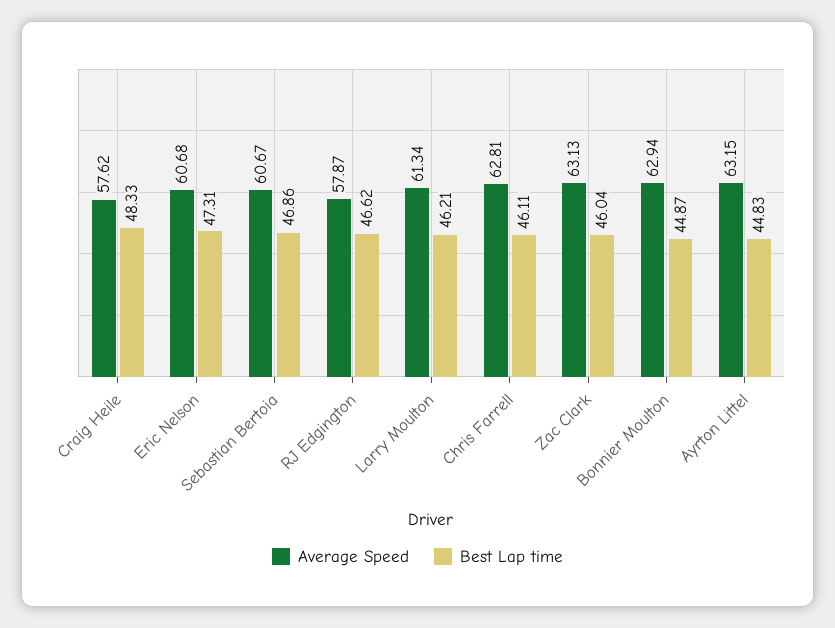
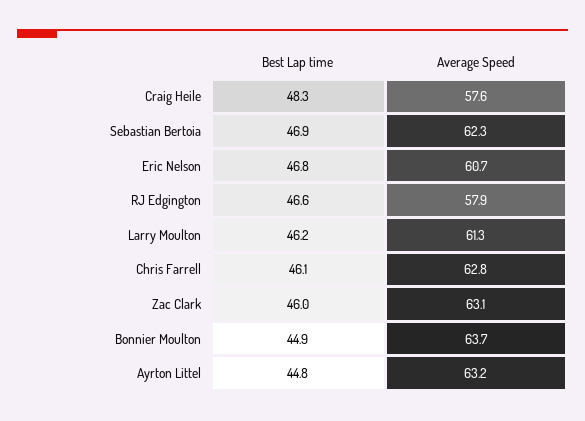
  {
    "Average Speed": {
      "Craig Heile": 57.62,
      "Eric Nelson": 60.68,
-     "Sebastian Bertoia": 60.67,
+     "Sebastian Bertoia": 62.3,
      "RJ Edgington": 57.87,
      "Larry Moulton": 61.34,
      "Chris Farrell": 62.81,
      "Zac Clark": 63.13,
-     "Bonnier Moulton": 62.94,
+     "Bonnier Moulton": 63.7,
      "Ayrton Littel": 63.15
    },
    "Best Lap time": {
      "Craig Heile": 48.33,
-     "Eric Nelson": 47.31,
+     "Eric Nelson": 46.8,
      "Sebastian Bertoia": 46.86,
      "RJ Edgington": 46.62,
      "Larry Moulton": 46.21,
      "Chris Farrell": 46.11,
      "Zac Clark": 46.04,
      "Bonnier Moulton": 44.87,
      "Ayrton Littel": 44.83
    }
  }

